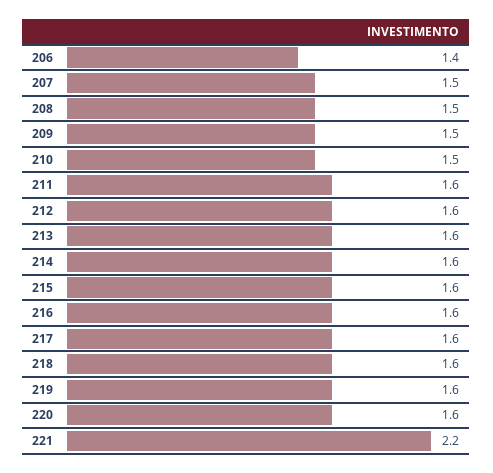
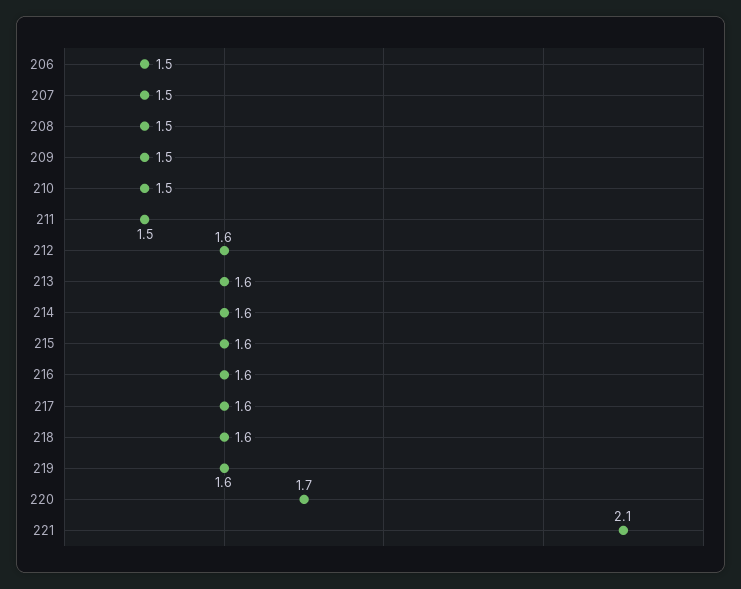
  {
-   "206": 1.4,
+   "206": 1.5,
    "207": 1.5,
    "208": 1.5,
    "209": 1.5,
    "210": 1.5,
-   "211": 1.6,
+   "211": 1.5,
    "212": 1.6,
    "213": 1.6,
    "214": 1.6,
    "215": 1.6,
    "216": 1.6,
    "217": 1.6,
    "218": 1.6,
    "219": 1.6,
-   "220": 1.6,
+   "220": 1.7,
-   "221": 2.2
+   "221": 2.1
  }

